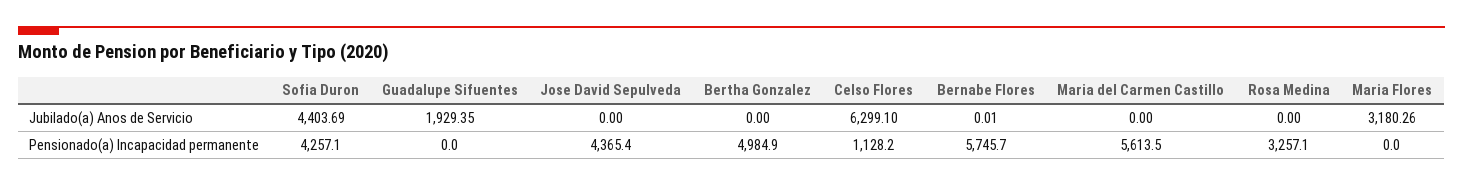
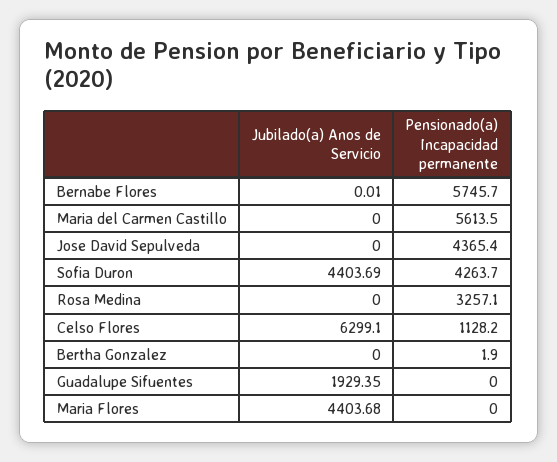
  {
    "Sofia Duron": {
      "Jubilado(a) Anos de Servicio": 4403.69,
-     "Pensionado(a) Incapacidad permanente": 4257.1
+     "Pensionado(a) Incapacidad permanente": 4263.7
    },
    "Guadalupe Sifuentes": {
      "Jubilado(a) Anos de Servicio": 1929.35,
      "Pensionado(a) Incapacidad permanente": 0
    },
    "Jose David Sepulveda": {
      "Jubilado(a) Anos de Servicio": 0,
      "Pensionado(a) Incapacidad permanente": 4365.4
    },
    "Bertha Gonzalez": {
      "Jubilado(a) Anos de Servicio": 0,
-     "Pensionado(a) Incapacidad permanente": 4984.9
+     "Pensionado(a) Incapacidad permanente": 1.9
    },
    "Celso Flores": {
      "Jubilado(a) Anos de Servicio": 6299.1,
      "Pensionado(a) Incapacidad permanente": 1128.2
    },
    "Bernabe Flores": {
      "Jubilado(a) Anos de Servicio": 0.01,
      "Pensionado(a) Incapacidad permanente": 5745.7
    },
    "Maria del Carmen Castillo": {
      "Jubilado(a) Anos de Servicio": 0,
      "Pensionado(a) Incapacidad permanente": 5613.5
    },
    "Rosa Medina": {
      "Jubilado(a) Anos de Servicio": 0,
      "Pensionado(a) Incapacidad permanente": 3257.1
    },
    "Maria Flores": {
-     "Jubilado(a) Anos de Servicio": 3180.26,
+     "Jubilado(a) Anos de Servicio": 4403.68,
      "Pensionado(a) Incapacidad permanente": 0
    }
  }

